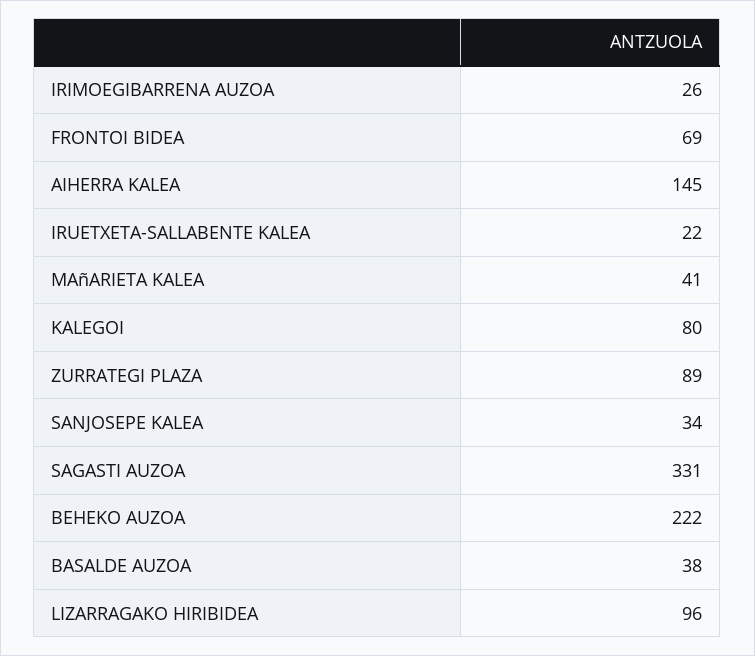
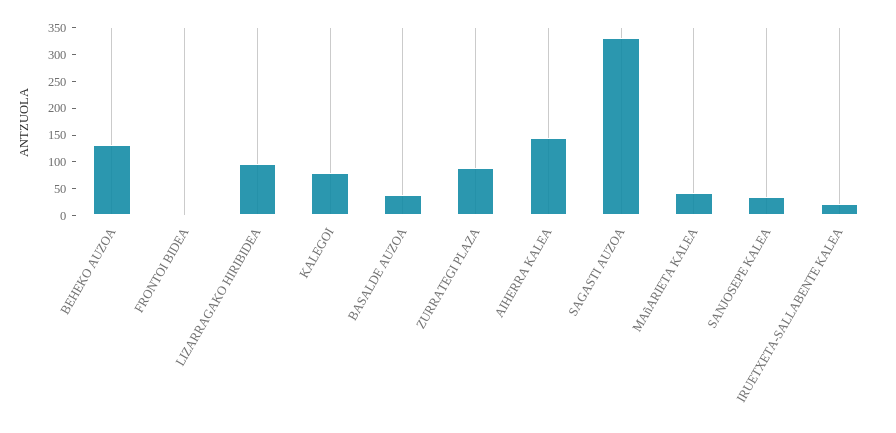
  {
-   "IRIMOEGIBARRENA AUZOA": 26,
-   "FRONTOI BIDEA": 69,
+   "FRONTOI BIDEA": 0,
    "AIHERRA KALEA": 145,
    "IRUETXETA-SALLABENTE KALEA": 22,
    "MAñARIETA KALEA": 41,
    "KALEGOI": 80,
    "ZURRATEGI PLAZA": 89,
    "SANJOSEPE KALEA": 34,
    "SAGASTI AUZOA": 331,
-   "BEHEKO AUZOA": 222,
+   "BEHEKO AUZOA": 125,
    "BASALDE AUZOA": 38,
    "LIZARRAGAKO HIRIBIDEA": 96
  }

